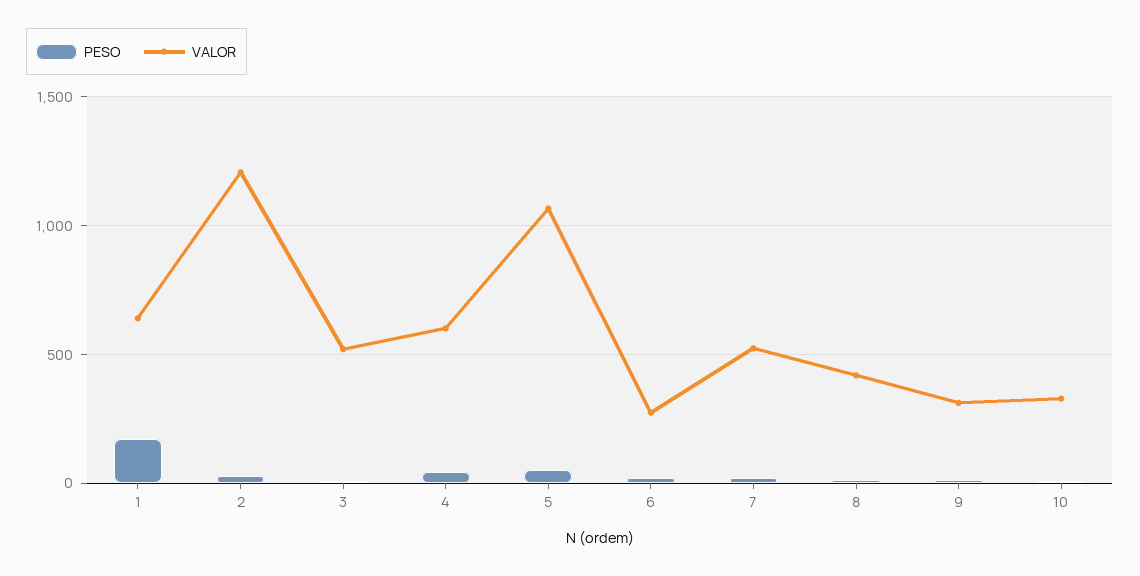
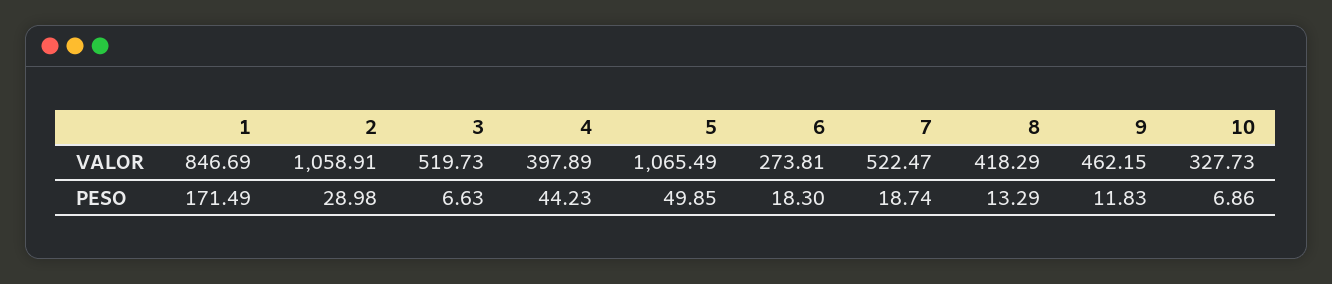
  {
    "PESO": {
      "1": 171.49,
      "2": 28.98,
      "3": 6.63,
      "4": 44.23,
      "5": 49.85,
      "6": 18.3,
      "7": 18.74,
      "8": 13.29,
      "9": 11.83,
      "10": 6.86
    },
    "VALOR": {
-     "1": 650,
+     "1": 846.69,
-     "2": 1200,
+     "2": 1058.91,
      "3": 519.73,
-     "4": 600,
+     "4": 397.89,
      "5": 1065.49,
      "6": 273.81,
      "7": 522.47,
      "8": 418.29,
-     "9": 300,
+     "9": 462.15,
      "10": 327.73
    }
  }

